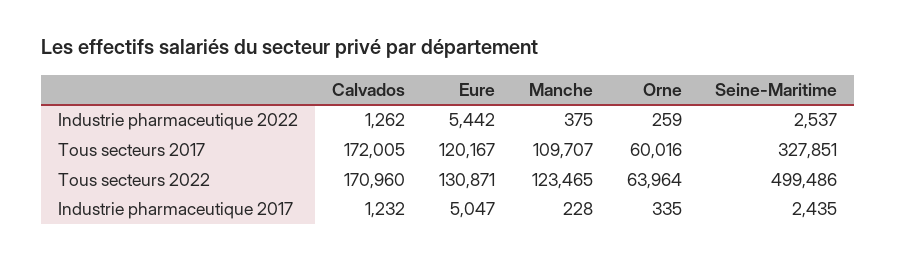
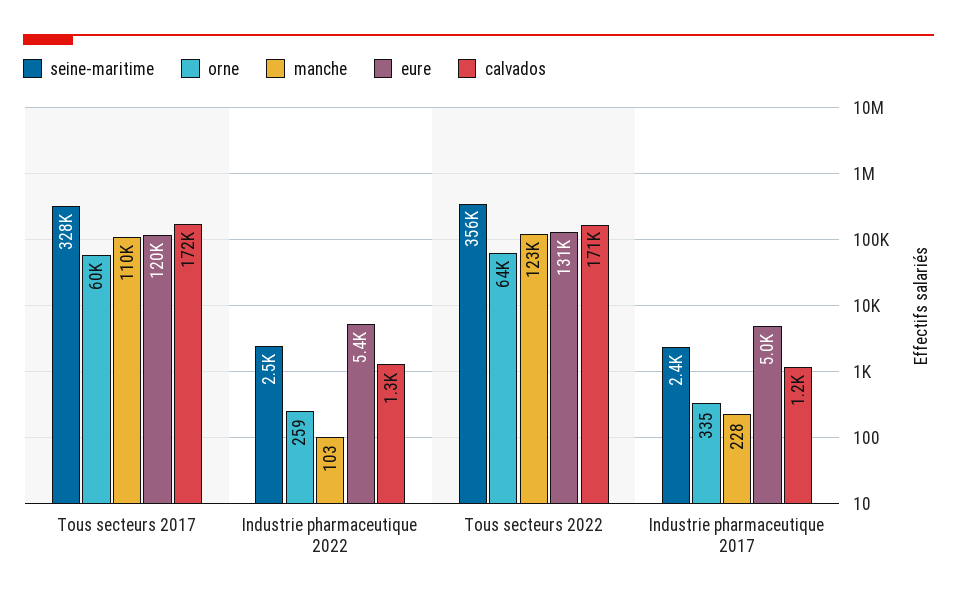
  {
    "Calvados": {
      "Industrie pharmaceutique 2022": 1262,
      "Tous secteurs 2017": 172005,
      "Tous secteurs 2022": 170960,
      "Industrie pharmaceutique 2017": 1232
    },
    "Eure": {
      "Industrie pharmaceutique 2022": 5442,
      "Tous secteurs 2017": 120167,
      "Tous secteurs 2022": 130871,
      "Industrie pharmaceutique 2017": 5047
    },
    "Manche": {
-     "Industrie pharmaceutique 2022": 375,
+     "Industrie pharmaceutique 2022": 103,
      "Tous secteurs 2017": 109707,
      "Tous secteurs 2022": 123465,
      "Industrie pharmaceutique 2017": 228
    },
    "Orne": {
      "Industrie pharmaceutique 2022": 259,
      "Tous secteurs 2017": 60016,
      "Tous secteurs 2022": 63964,
      "Industrie pharmaceutique 2017": 335
    },
    "Seine-Maritime": {
      "Industrie pharmaceutique 2022": 2537,
      "Tous secteurs 2017": 327851,
-     "Tous secteurs 2022": 499486,
+     "Tous secteurs 2022": 356000,
      "Industrie pharmaceutique 2017": 2435
    }
  }

